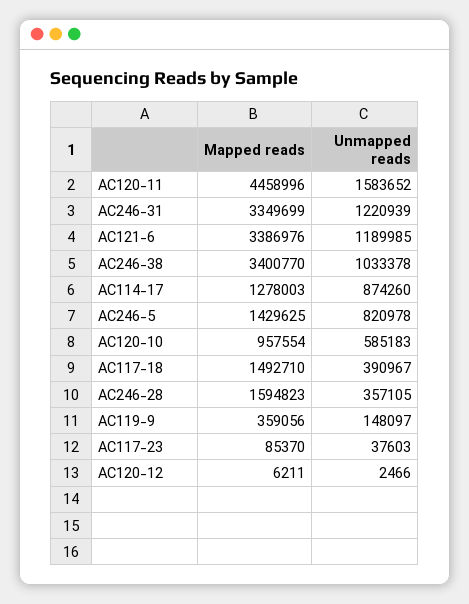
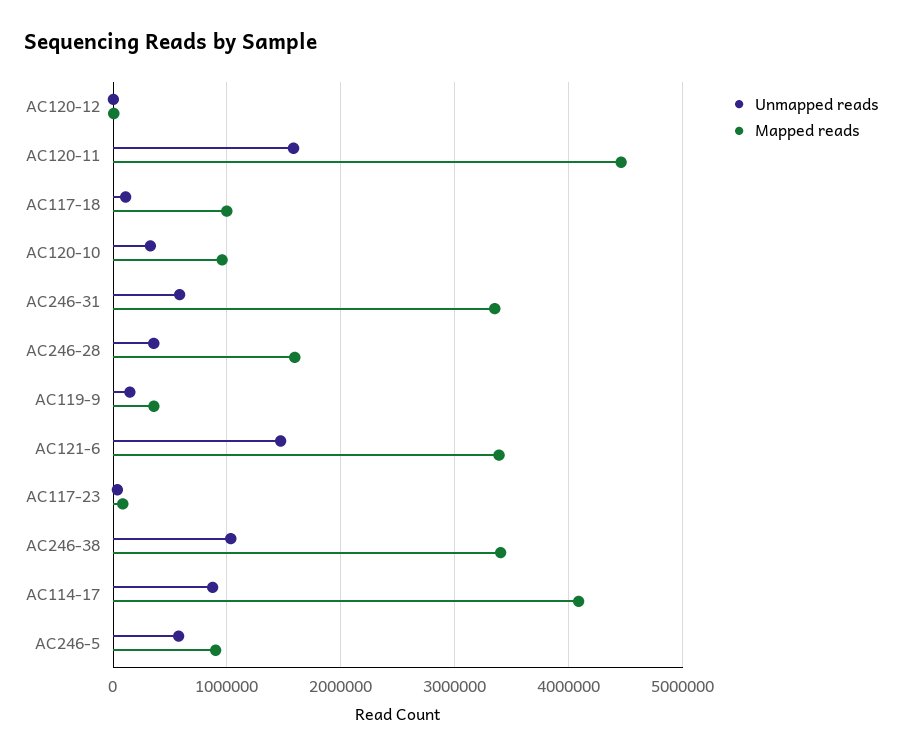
  {
    "Mapped reads": {
      "AC120-11": 4458996,
      "AC246-31": 3349699,
      "AC121-6": 3386976,
      "AC246-38": 3400770,
-     "AC114-17": 1278003,
+     "AC114-17": 4100000,
-     "AC246-5": 1429625,
+     "AC246-5": 900000,
      "AC120-10": 957554,
-     "AC117-18": 1492710,
+     "AC117-18": 1000000,
      "AC246-28": 1594823,
      "AC119-9": 359056,
      "AC117-23": 85370,
      "AC120-12": 6211
    },
    "Unmapped reads": {
      "AC120-11": 1583652,
-     "AC246-31": 1220939,
+     "AC246-31": 600000,
-     "AC121-6": 1189985,
+     "AC121-6": 1500000,
      "AC246-38": 1033378,
      "AC114-17": 874260,
-     "AC246-5": 820978,
+     "AC246-5": 600000,
-     "AC120-10": 585183,
+     "AC120-10": 300000,
-     "AC117-18": 390967,
+     "AC117-18": 100000,
      "AC246-28": 357105,
      "AC119-9": 148097,
      "AC117-23": 37603,
      "AC120-12": 2466
    }
  }

